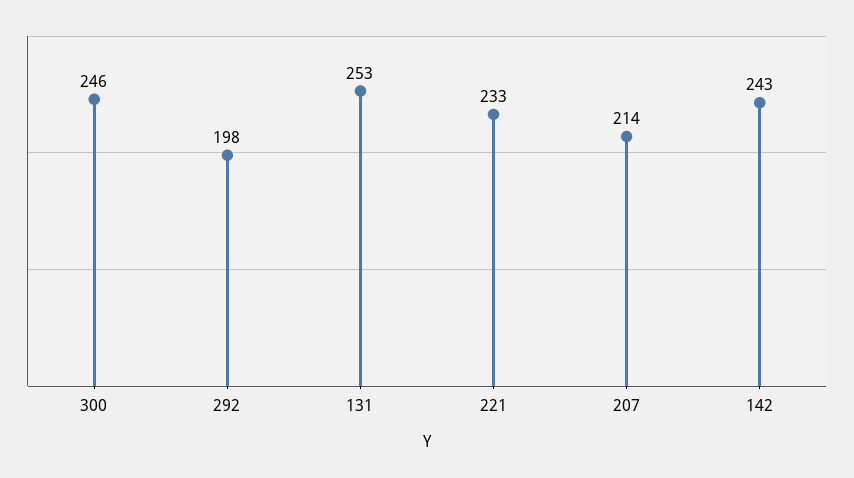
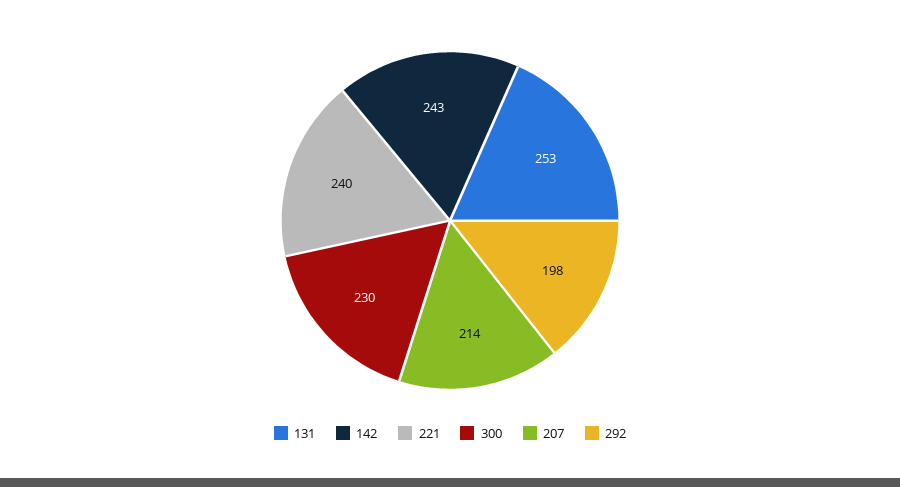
  {
-   "300": 246,
+   "300": 230,
    "292": 198,
    "131": 253,
-   "221": 233,
+   "221": 240,
    "207": 214,
    "142": 243
  }

